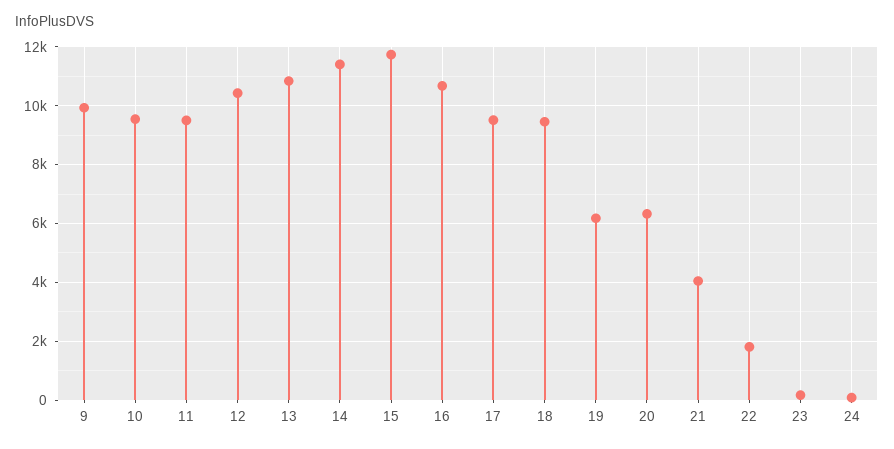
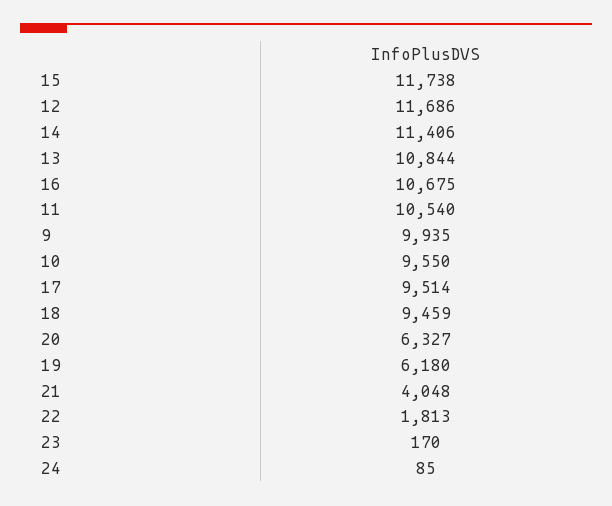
  {
    "9": 9935,
    "10": 9550,
-   "11": 9500,
+   "11": 10540,
-   "12": 10500,
+   "12": 11686,
    "13": 10844,
    "14": 11406,
    "15": 11738,
    "16": 10675,
    "17": 9514,
    "18": 9459,
    "19": 6180,
    "20": 6327,
    "21": 4048,
    "22": 1813,
    "23": 170,
    "24": 85
  }

